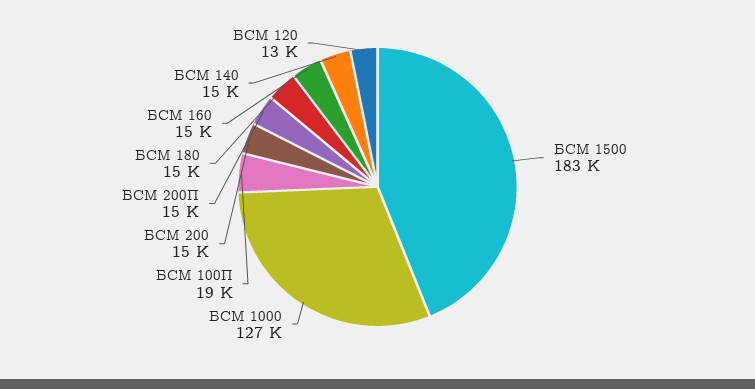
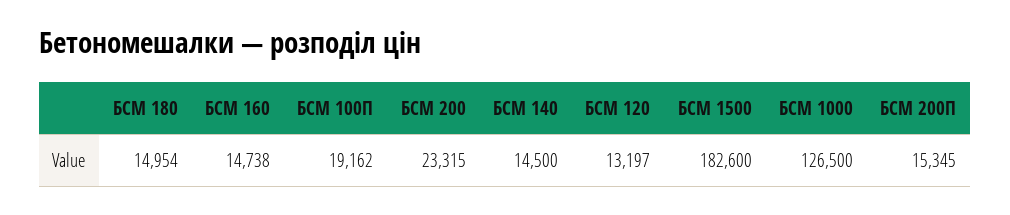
  {
    "БСМ 1500": 182600,
    "БСМ 1000": 126500,
    "БСМ 100П": 19162,
-   "БСМ 200": 15000,
+   "БСМ 200": 23315,
    "БСМ 200П": 15345,
    "БСМ 180": 14954,
    "БСМ 160": 14738,
    "БСМ 140": 14500,
    "БСМ 120": 13197
  }

